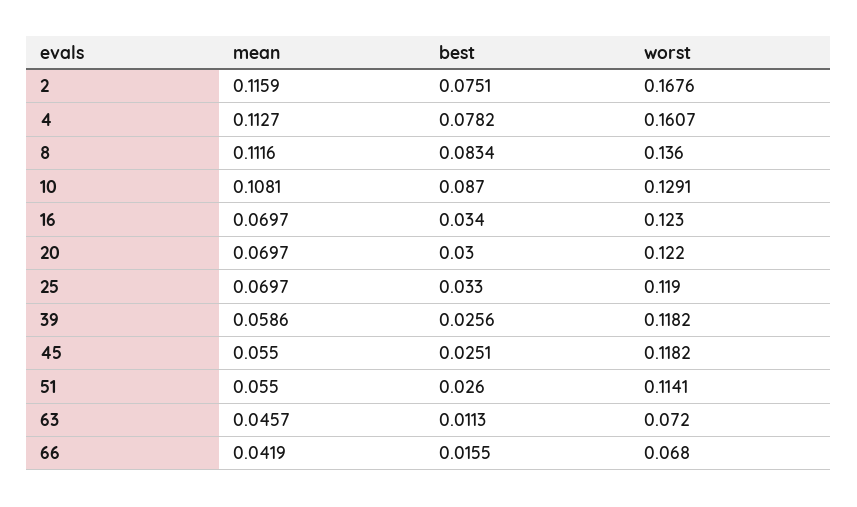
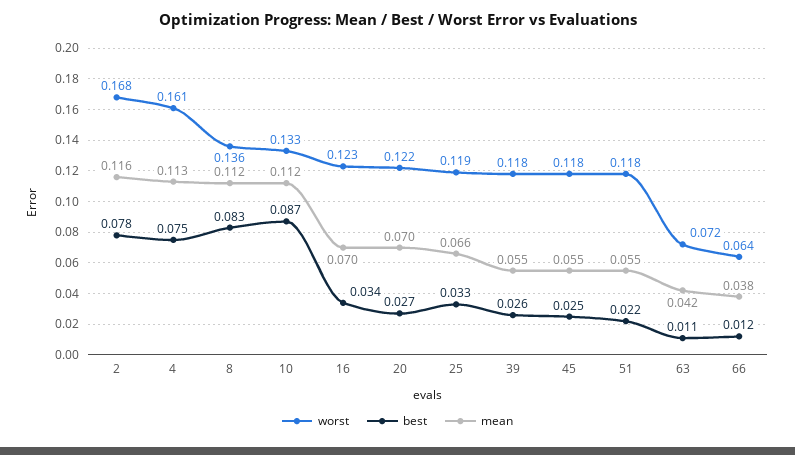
  {
    "mean": {
      "2": 0.1159,
      "4": 0.1127,
      "8": 0.1116,
-     "10": 0.1081,
+     "10": 0.112,
      "16": 0.0697,
      "20": 0.0697,
-     "25": 0.0697,
+     "25": 0.066,
-     "39": 0.0586,
+     "39": 0.055,
      "45": 0.055,
      "51": 0.055,
-     "63": 0.0457,
+     "63": 0.042,
-     "66": 0.0419
+     "66": 0.038
    },
    "best": {
-     "2": 0.0751,
+     "2": 0.078,
-     "4": 0.0782,
+     "4": 0.075,
      "8": 0.0834,
      "10": 0.087,
      "16": 0.034,
-     "20": 0.03,
+     "20": 0.027,
      "25": 0.033,
      "39": 0.0256,
      "45": 0.0251,
-     "51": 0.026,
+     "51": 0.022,
      "63": 0.0113,
-     "66": 0.0155
+     "66": 0.012
    },
    "worst": {
      "2": 0.1676,
      "4": 0.1607,
      "8": 0.136,
-     "10": 0.1291,
+     "10": 0.133,
      "16": 0.123,
      "20": 0.122,
      "25": 0.119,
      "39": 0.1182,
      "45": 0.1182,
-     "51": 0.1141,
+     "51": 0.118,
      "63": 0.072,
-     "66": 0.068
+     "66": 0.064
    }
  }

